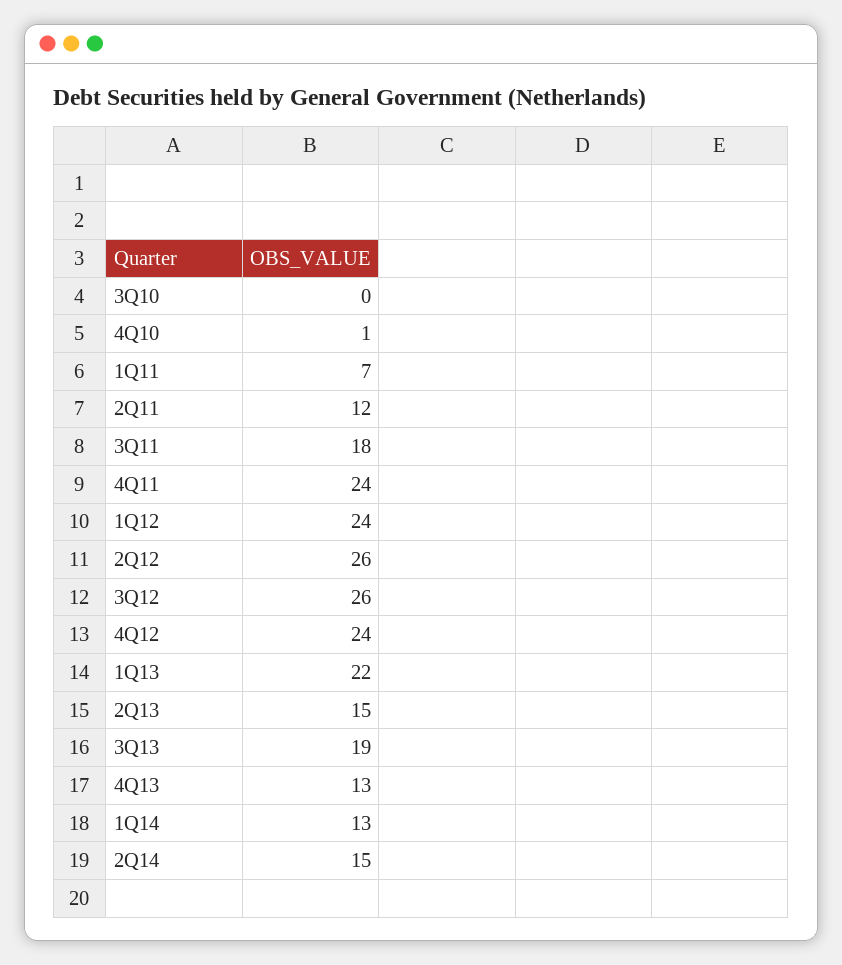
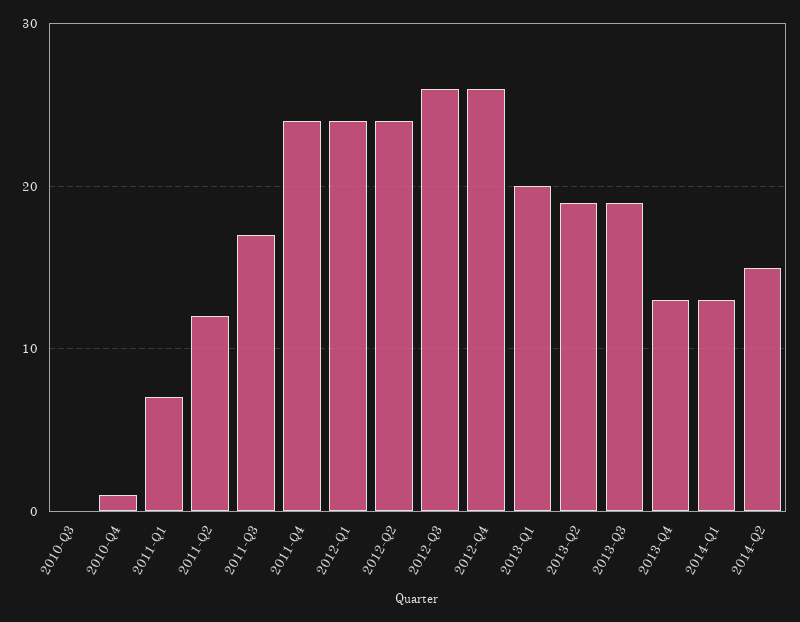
  {
    "3Q10": 0,
    "4Q10": 1,
    "1Q11": 7,
    "2Q11": 12,
-   "3Q11": 18,
+   "3Q11": 17,
    "4Q11": 24,
    "1Q12": 24,
-   "2Q12": 26,
+   "2Q12": 24,
    "3Q12": 26,
-   "4Q12": 24,
+   "4Q12": 26,
-   "1Q13": 22,
+   "1Q13": 20,
-   "2Q13": 15,
+   "2Q13": 19,
    "3Q13": 19,
    "4Q13": 13,
    "1Q14": 13,
    "2Q14": 15
  }

